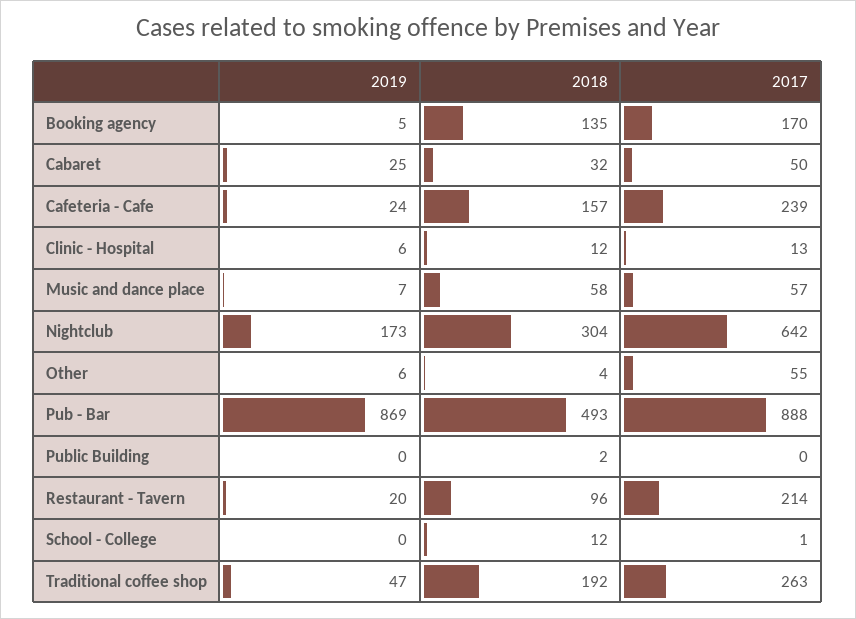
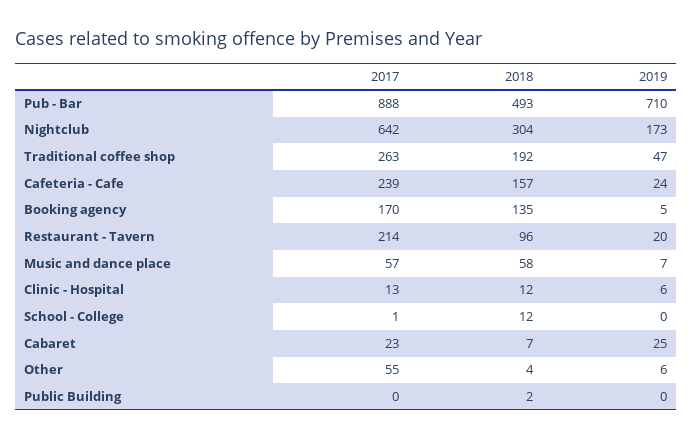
  {
    "2019": {
      "Booking agency": 5,
      "Cabaret": 25,
      "Cafeteria - Cafe": 24,
      "Clinic - Hospital": 6,
      "Music and dance place": 7,
      "Nightclub": 173,
      "Other": 6,
-     "Pub - Bar": 869,
+     "Pub - Bar": 710,
      "Public Building": 0,
      "Restaurant - Tavern": 20,
      "School - College": 0,
      "Traditional coffee shop": 47
    },
    "2018": {
      "Booking agency": 135,
-     "Cabaret": 32,
+     "Cabaret": 7,
      "Cafeteria - Cafe": 157,
      "Clinic - Hospital": 12,
      "Music and dance place": 58,
      "Nightclub": 304,
      "Other": 4,
      "Pub - Bar": 493,
      "Public Building": 2,
      "Restaurant - Tavern": 96,
      "School - College": 12,
      "Traditional coffee shop": 192
    },
    "2017": {
      "Booking agency": 170,
-     "Cabaret": 50,
+     "Cabaret": 23,
      "Cafeteria - Cafe": 239,
      "Clinic - Hospital": 13,
      "Music and dance place": 57,
      "Nightclub": 642,
      "Other": 55,
      "Pub - Bar": 888,
      "Public Building": 0,
      "Restaurant - Tavern": 214,
      "School - College": 1,
      "Traditional coffee shop": 263
    }
  }

